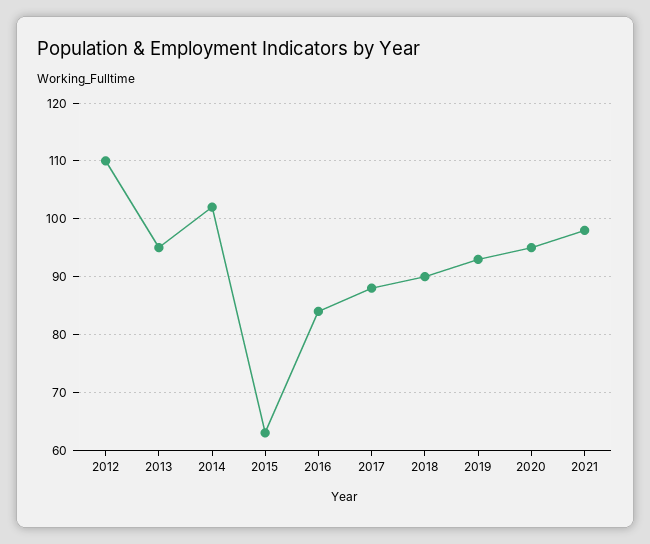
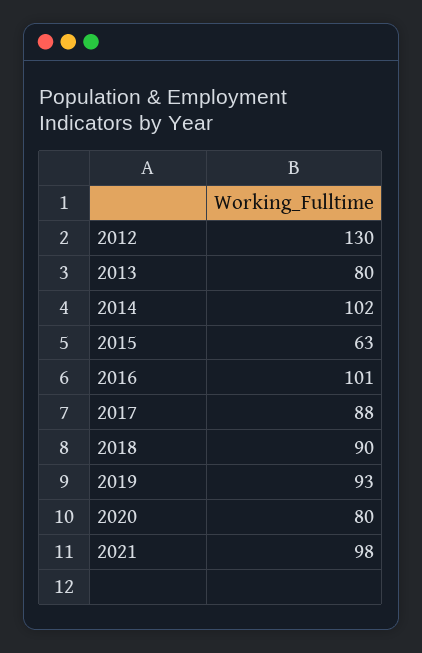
  {
-   "2012": 110,
+   "2012": 130,
-   "2013": 95,
+   "2013": 80,
    "2014": 102,
    "2015": 63,
-   "2016": 85,
+   "2016": 101,
    "2017": 88,
    "2018": 90,
    "2019": 93,
-   "2020": 95,
+   "2020": 80,
    "2021": 98
  }

